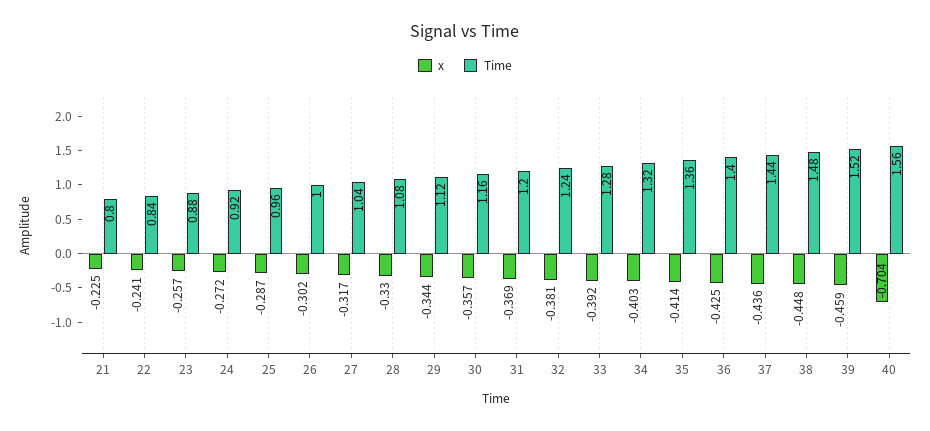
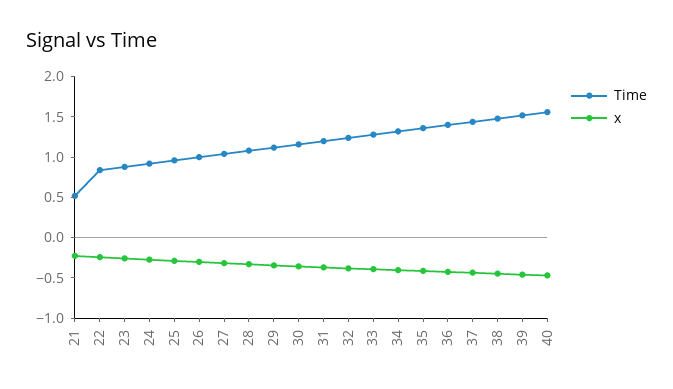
  {
    "x": {
      "21": -0.225,
      "22": -0.241,
      "23": -0.257,
      "24": -0.272,
      "25": -0.287,
      "26": -0.302,
      "27": -0.317,
      "28": -0.33,
      "29": -0.344,
      "30": -0.357,
      "31": -0.369,
      "32": -0.381,
      "33": -0.392,
      "34": -0.403,
      "35": -0.414,
      "36": -0.425,
      "37": -0.436,
      "38": -0.448,
      "39": -0.459,
-     "40": -0.704
+     "40": -0.5
    },
    "Time": {
-     "21": 0.8,
+     "21": 0.5,
      "22": 0.84,
      "23": 0.88,
      "24": 0.92,
      "25": 0.96,
      "26": 1,
      "27": 1.04,
      "28": 1.08,
      "29": 1.12,
      "30": 1.16,
      "31": 1.2,
      "32": 1.24,
      "33": 1.28,
      "34": 1.32,
      "35": 1.36,
      "36": 1.4,
      "37": 1.44,
      "38": 1.48,
      "39": 1.52,
      "40": 1.56
    }
  }

